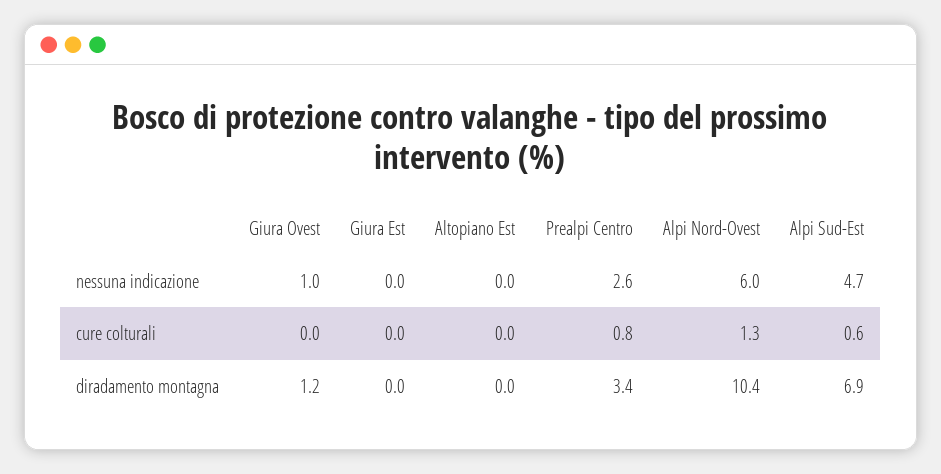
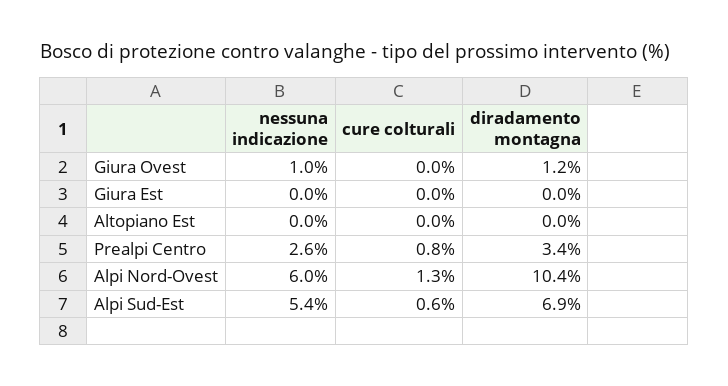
  {
    "Giura Ovest": {
      "nessuna indicazione": 1,
      "cure colturali": 0,
      "diradamento montagna": 1.2
    },
    "Giura Est": {
      "nessuna indicazione": 0,
      "cure colturali": 0,
      "diradamento montagna": 0
    },
    "Altopiano Est": {
      "nessuna indicazione": 0,
      "cure colturali": 0,
      "diradamento montagna": 0
    },
    "Prealpi Centro": {
      "nessuna indicazione": 2.6,
      "cure colturali": 0.8,
      "diradamento montagna": 3.4
    },
    "Alpi Nord-Ovest": {
      "nessuna indicazione": 6,
      "cure colturali": 1.3,
      "diradamento montagna": 10.4
    },
    "Alpi Sud-Est": {
-     "nessuna indicazione": 4.7,
+     "nessuna indicazione": 5.4,
      "cure colturali": 0.6,
      "diradamento montagna": 6.9
    }
  }

